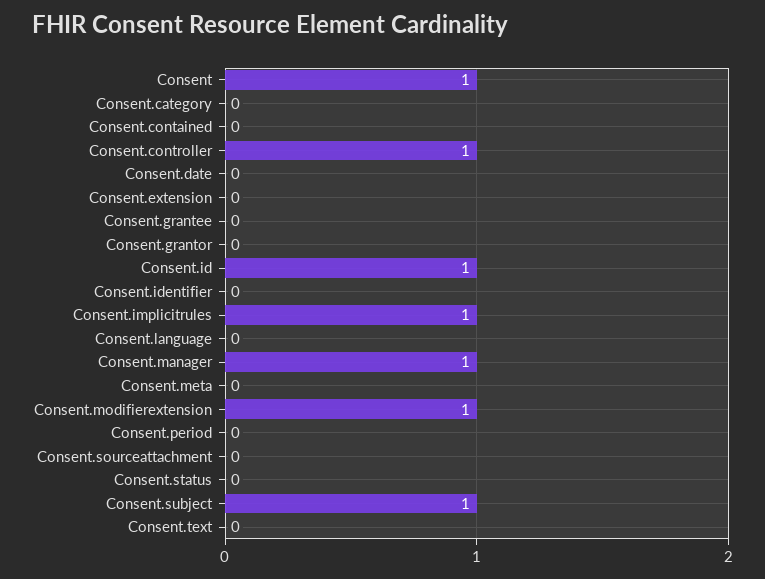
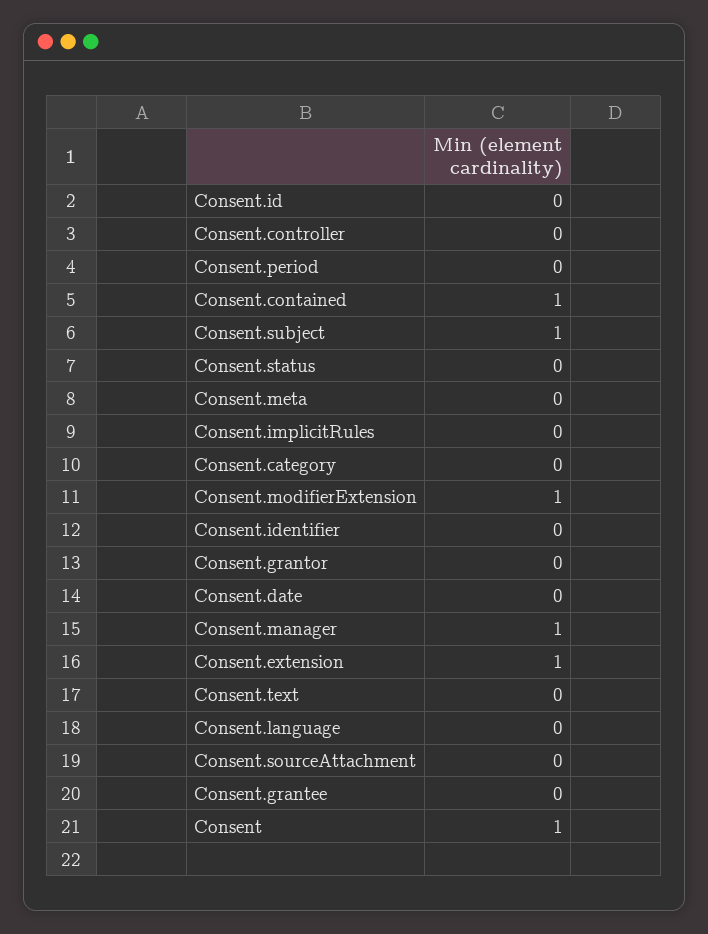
  {
    "Consent": 1,
    "Consent.category": 0,
-   "Consent.contained": 0,
+   "Consent.contained": 1,
-   "Consent.controller": 1,
+   "Consent.controller": 0,
    "Consent.date": 0,
-   "Consent.extension": 0,
+   "Consent.extension": 1,
    "Consent.grantee": 0,
    "Consent.grantor": 0,
-   "Consent.id": 1,
+   "Consent.id": 0,
    "Consent.identifier": 0,
-   "Consent.implicitrules": 1,
+   "Consent.implicitrules": 0,
    "Consent.language": 0,
    "Consent.manager": 1,
    "Consent.meta": 0,
    "Consent.modifierextension": 1,
    "Consent.period": 0,
    "Consent.sourceattachment": 0,
    "Consent.status": 0,
    "Consent.subject": 1,
    "Consent.text": 0
  }

